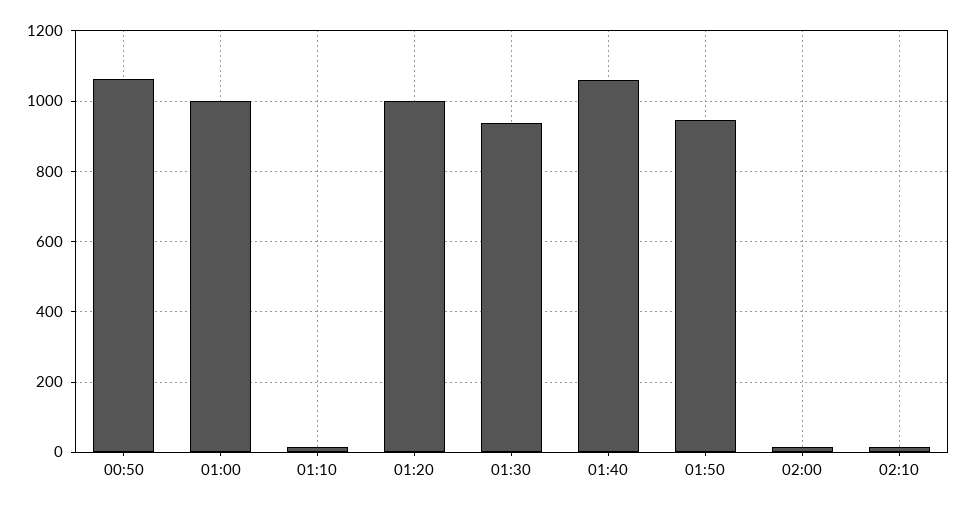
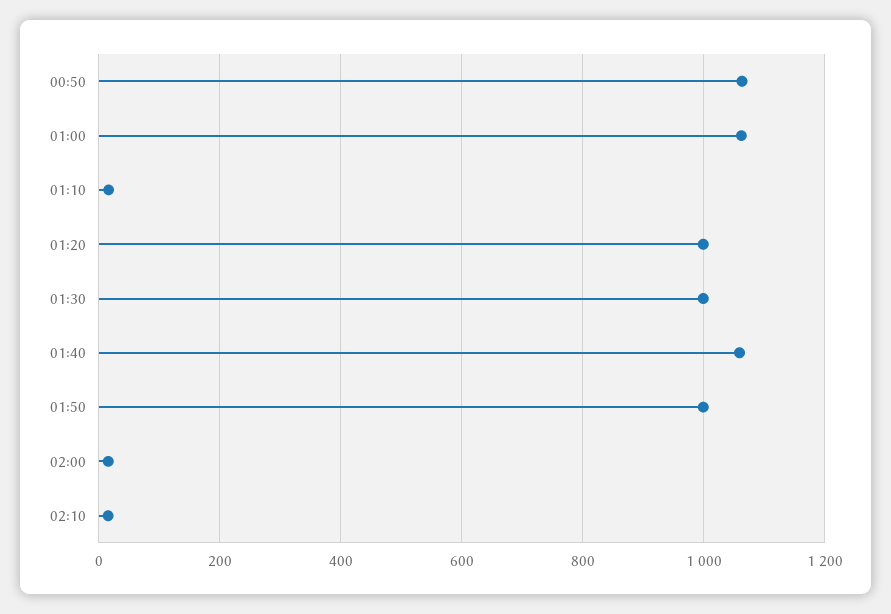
  {
    "00:50": 1060,
-   "01:00": 1000,
+   "01:00": 1060,
    "01:10": 20,
    "01:20": 1000,
-   "01:30": 940,
+   "01:30": 1000,
    "01:40": 1060,
-   "01:50": 940,
+   "01:50": 1000,
    "02:00": 20,
    "02:10": 20
  }

